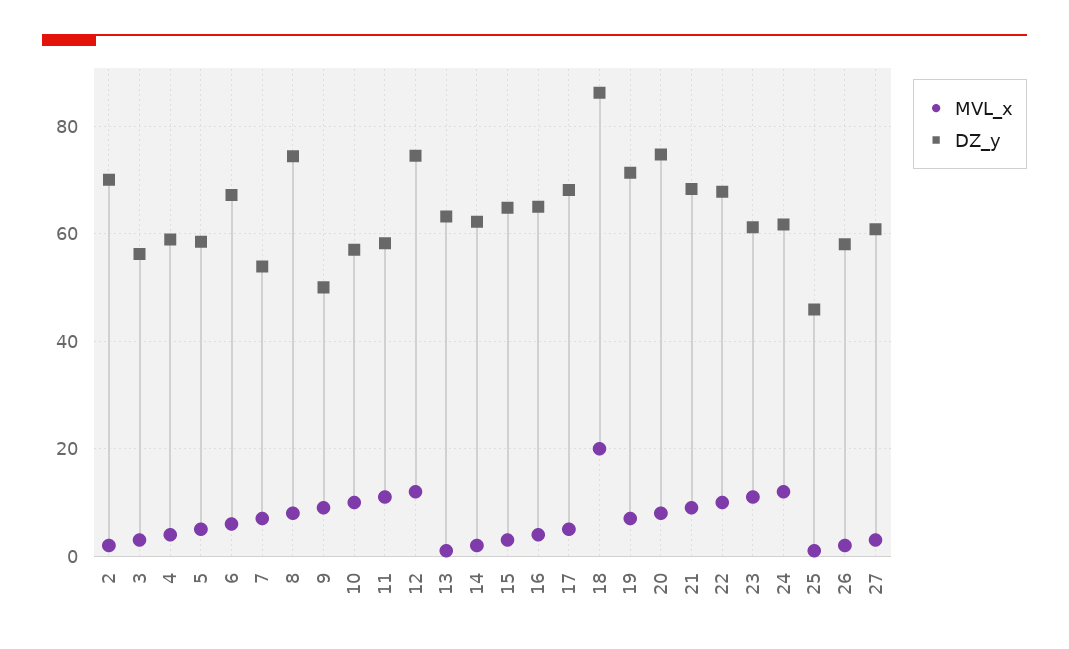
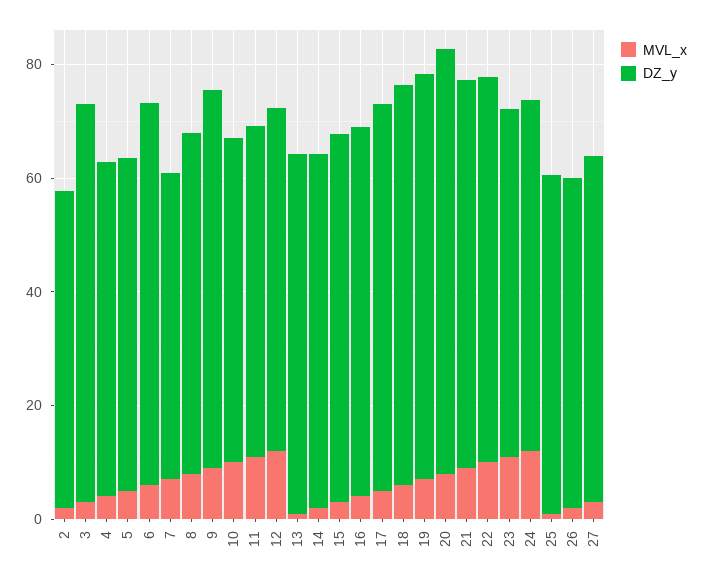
  {
    "MVL_x": {
      "2": 2,
      "3": 4,
      "4": 4,
      "5": 6,
      "6": 6,
      "7": 8,
      "8": 8,
      "9": 10,
      "10": 10,
      "11": 12,
      "12": 12,
      "13": 2,
      "14": 2,
      "15": 4,
      "16": 4,
      "17": 6,
-     "18": 20,
+     "18": 5,
      "19": 8,
      "20": 8,
      "21": 10,
      "22": 10,
      "23": 12,
      "24": 12,
      "25": 2,
      "26": 2,
      "27": 4
    },
    "DZ_y": {
-     "2": 70,
+     "2": 55,
-     "3": 56,
+     "3": 70,
      "4": 58,
      "5": 58,
      "6": 68,
      "7": 54,
-     "8": 74,
+     "8": 60,
-     "9": 50,
+     "9": 65,
      "10": 58,
      "11": 58,
-     "12": 74,
+     "12": 60,
      "13": 64,
      "14": 62,
      "15": 64,
      "16": 66,
      "17": 68,
-     "18": 86,
+     "18": 70,
      "19": 72,
      "20": 74,
      "21": 68,
      "22": 68,
      "23": 62,
      "24": 62,
-     "25": 46,
+     "25": 60,
      "26": 58,
      "27": 60
    }
  }

